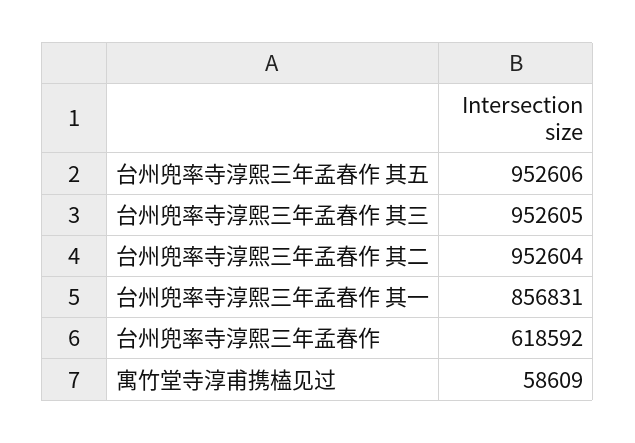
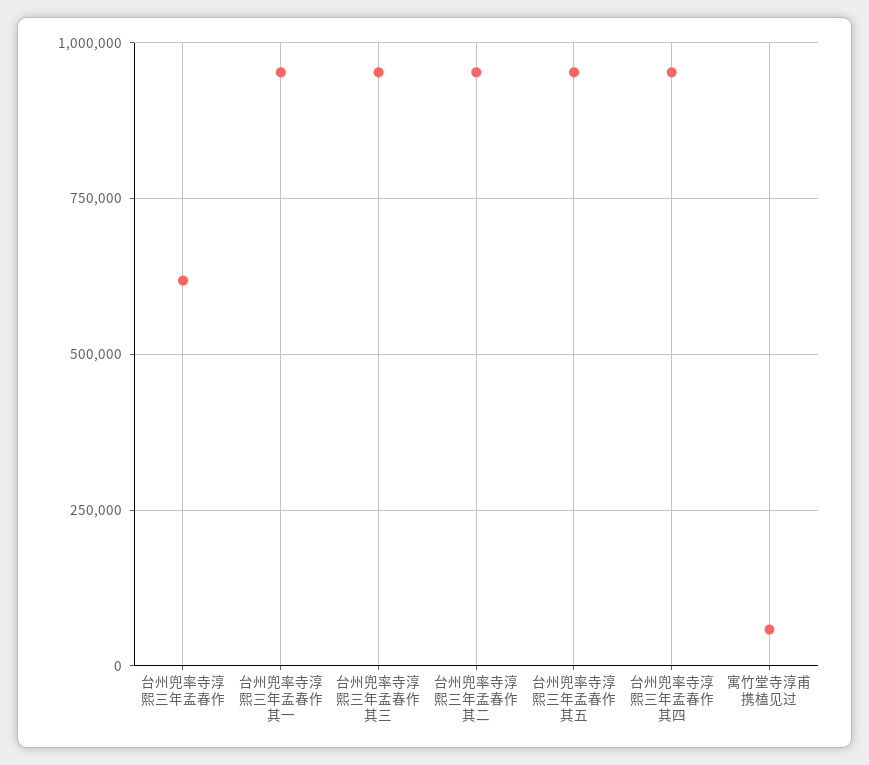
  {
    "台州兜率寺淳熙三年孟春作 其五": 952606,
    "台州兜率寺淳熙三年孟春作 其三": 952605,
    "台州兜率寺淳熙三年孟春作 其二": 952604,
-   "台州兜率寺淳熙三年孟春作 其一": 856831,
+   "台州兜率寺淳熙三年孟春作 其一": 950000,
    "台州兜率寺淳熙三年孟春作": 618592,
-   "寓竹堂寺淳甫携榼见过": 58609
+   "寓竹堂寺淳甫携榼见过": 58609,
+   "台州兜率寺淳熙三年孟春作 其四": 950000
  }

